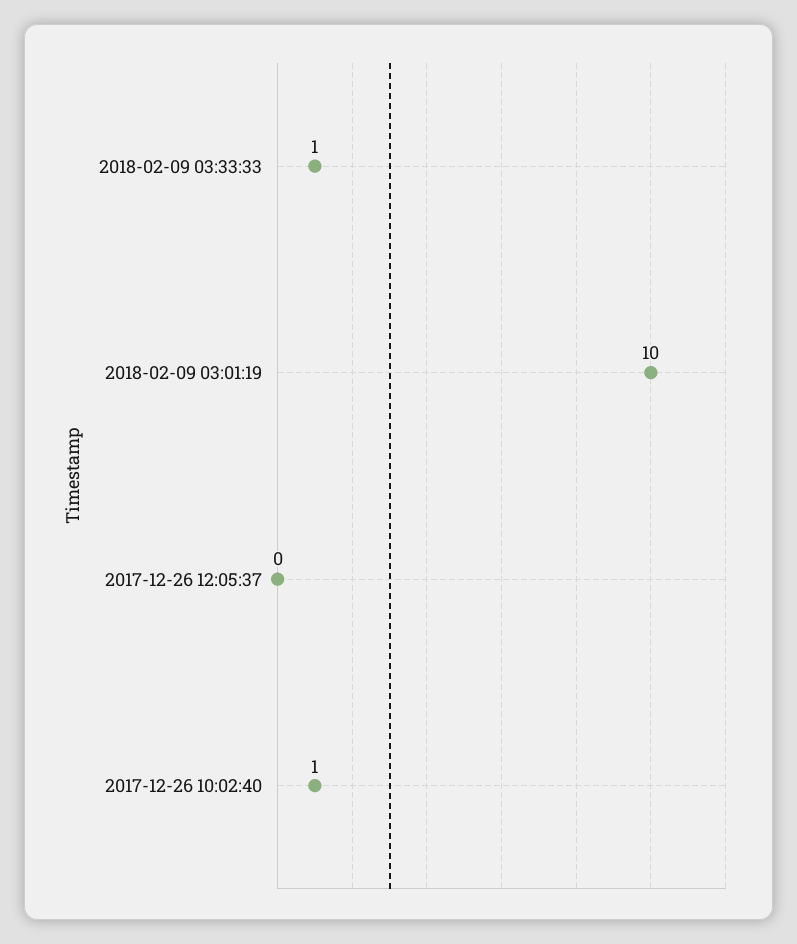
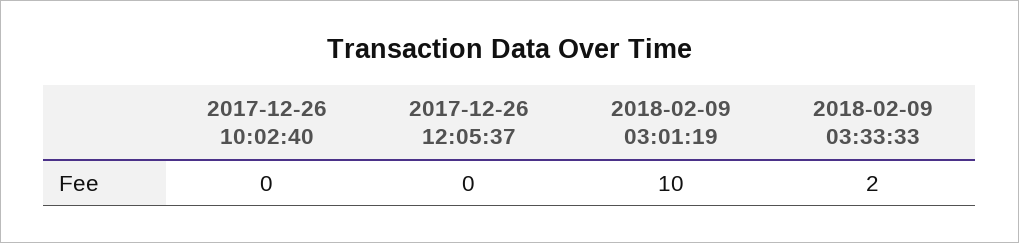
  {
-   "2018-02-09 03:33:33": 1,
+   "2018-02-09 03:33:33": 2,
    "2018-02-09 03:01:19": 10,
    "2017-12-26 12:05:37": 0,
-   "2017-12-26 10:02:40": 1
+   "2017-12-26 10:02:40": 0
  }

